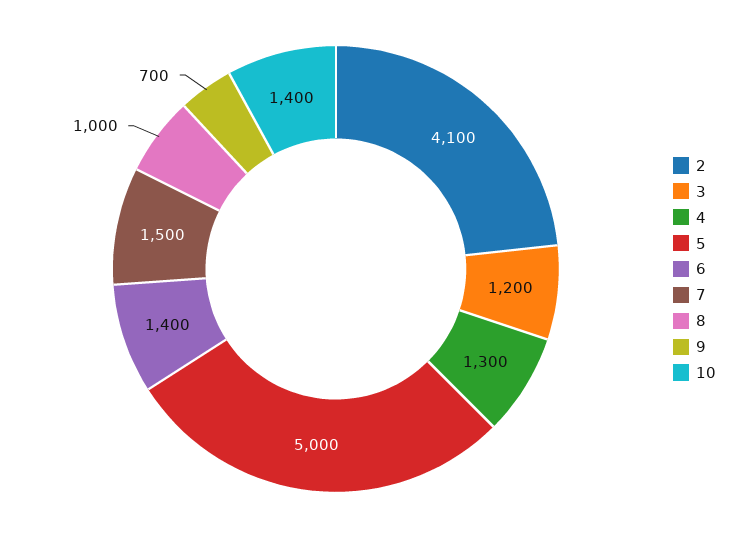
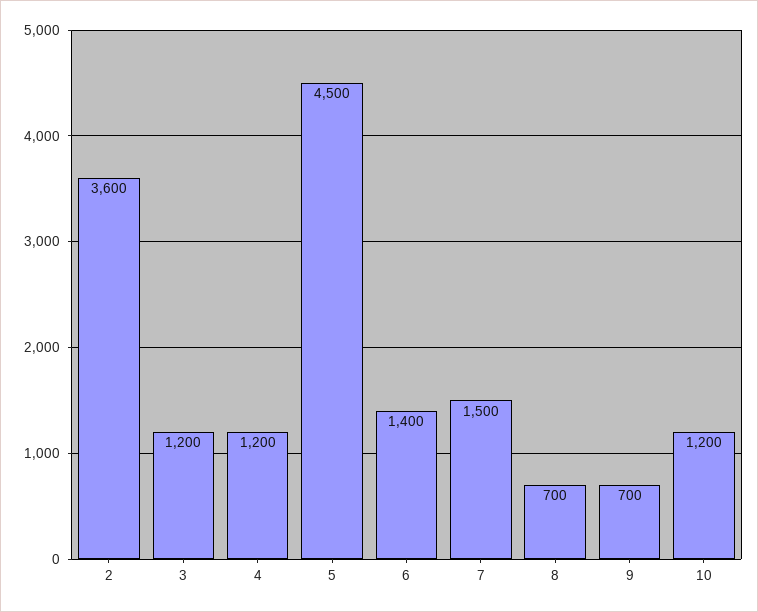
  {
-   "2": 4100,
+   "2": 3600,
    "3": 1200,
-   "4": 1300,
+   "4": 1200,
-   "5": 5000,
+   "5": 4500,
    "6": 1400,
    "7": 1500,
-   "8": 1000,
+   "8": 700,
    "9": 700,
-   "10": 1400
+   "10": 1200
  }

